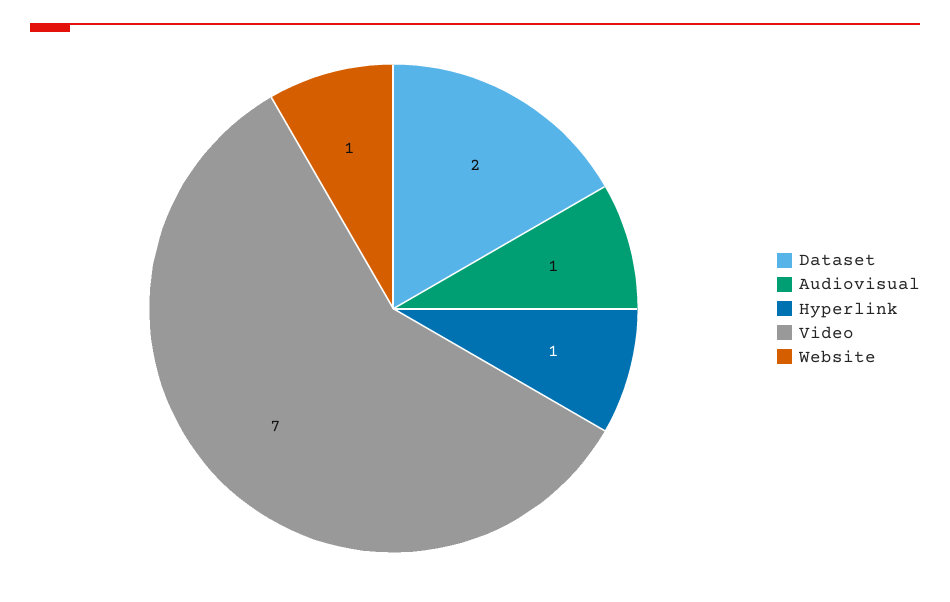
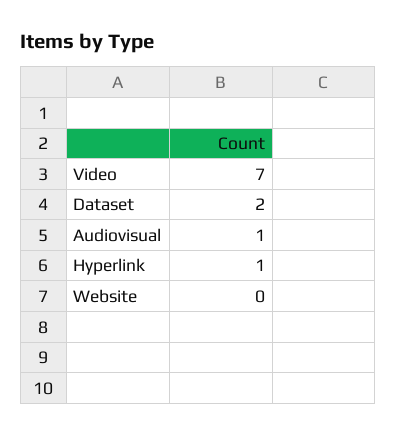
  {
    "Dataset": 2,
    "Audiovisual": 1,
    "Hyperlink": 1,
    "Video": 7,
-   "Website": 1
+   "Website": 0
  }

